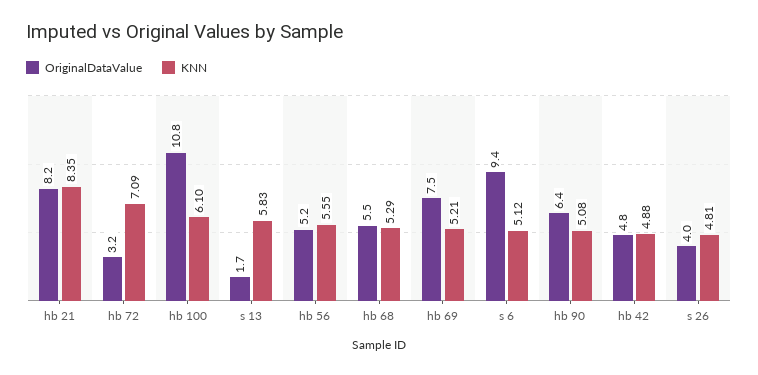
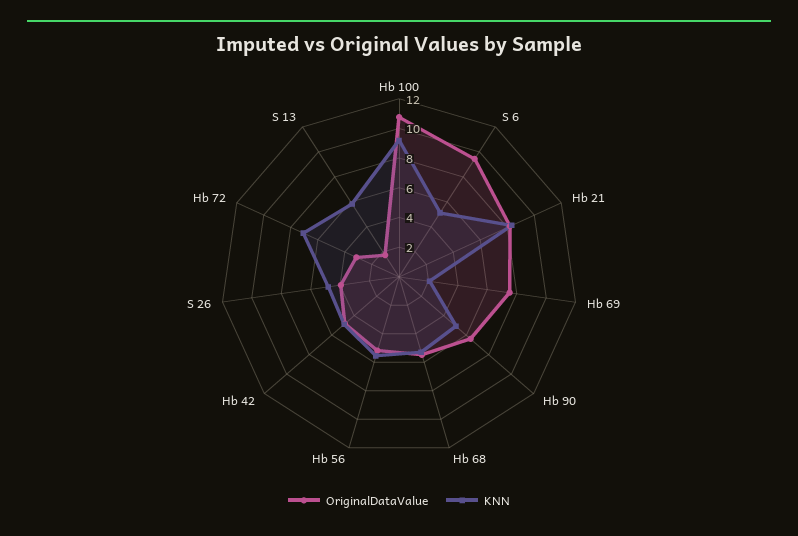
  {
    "OriginalDataValue": {
      "hb 21": 8.2,
      "hb 72": 3.2,
      "hb 100": 10.8,
      "s 13": 1.7,
      "hb 56": 5.2,
      "hb 68": 5.5,
      "hb 69": 7.5,
      "s 6": 9.4,
      "hb 90": 6.4,
      "hb 42": 4.8,
      "s 26": 4
    },
    "KNN": {
      "hb 21": 8.35,
      "hb 72": 7.09,
-     "hb 100": 6.1,
+     "hb 100": 9,
      "s 13": 5.83,
      "hb 56": 5.55,
      "hb 68": 5.29,
-     "hb 69": 5.21,
+     "hb 69": 2,
      "s 6": 5.12,
      "hb 90": 5.08,
      "hb 42": 4.88,
      "s 26": 4.81
    }
  }

